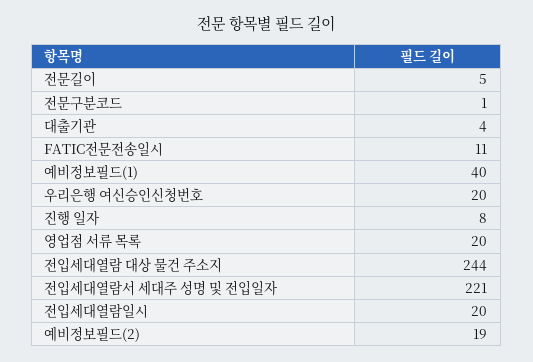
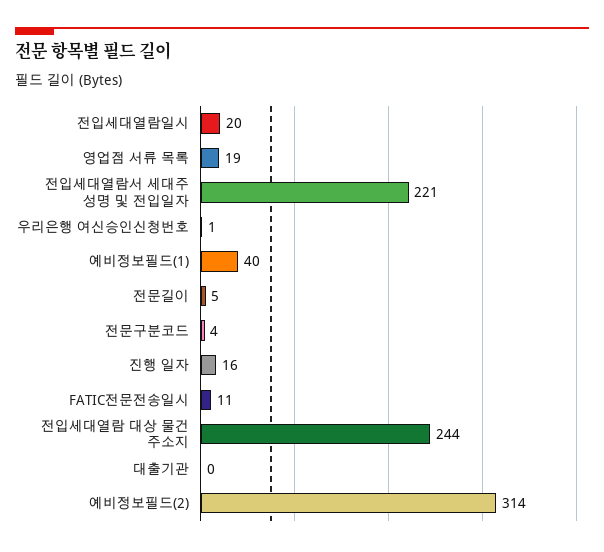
  {
    "전문길이": 5,
-   "전문구분코드": 1,
+   "전문구분코드": 4,
-   "대출기관": 4,
+   "대출기관": 0,
    "FATIC전문전송일시": 11,
    "예비정보필드(1)": 40,
-   "우리은행 여신승인신청번호": 20,
+   "우리은행 여신승인신청번호": 1,
-   "진행 일자": 8,
+   "진행 일자": 16,
-   "영업점 서류 목록": 20,
+   "영업점 서류 목록": 19,
    "전입세대열람 대상 물건 주소지": 244,
    "전입세대열람서 세대주 성명 및 전입일자": 221,
    "전입세대열람일시": 20,
-   "예비정보필드(2)": 19
+   "예비정보필드(2)": 314
  }

